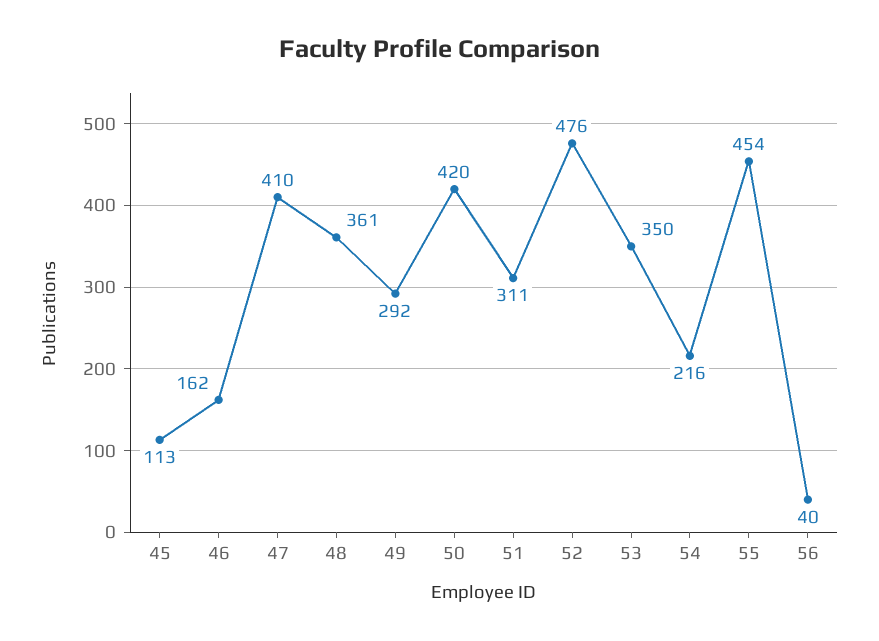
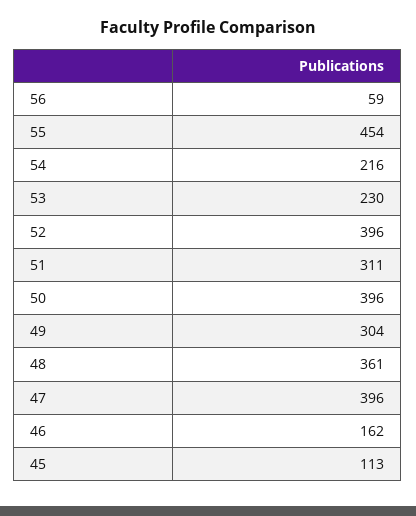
  {
    "45": 113,
    "46": 162,
-   "47": 410,
+   "47": 396,
    "48": 361,
-   "49": 292,
+   "49": 304,
-   "50": 420,
+   "50": 396,
    "51": 311,
-   "52": 476,
+   "52": 396,
-   "53": 350,
+   "53": 230,
    "54": 216,
    "55": 454,
-   "56": 40
+   "56": 59
  }

